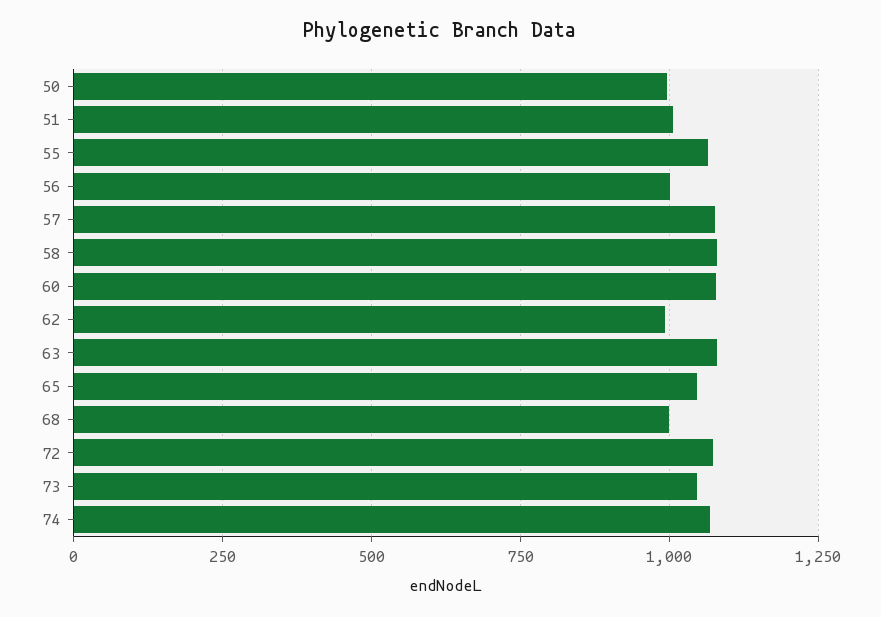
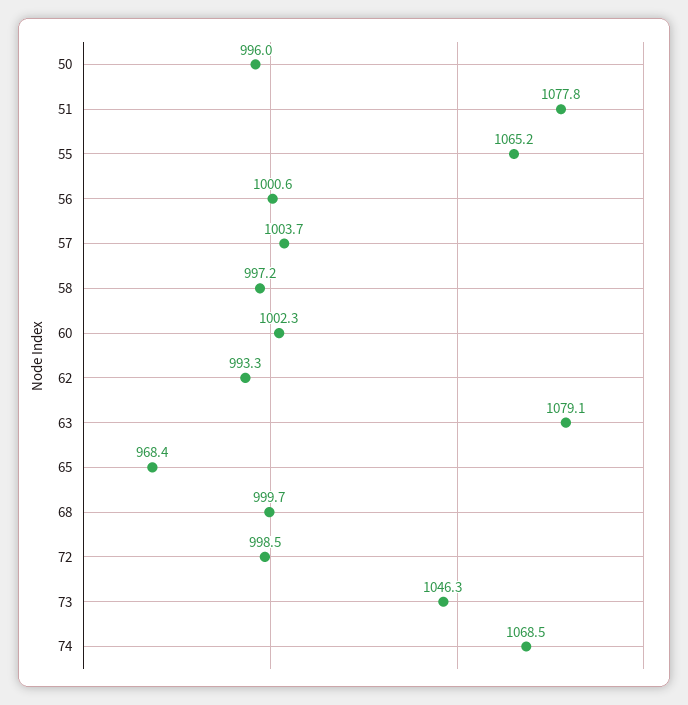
  {
    "50": 996,
-   "51": 1000,
+   "51": 1077.8,
    "55": 1065.2,
    "56": 1000.6,
-   "57": 1075,
+   "57": 1003.7,
-   "58": 1075,
+   "58": 997.2,
-   "60": 1075,
+   "60": 1002.3,
    "62": 993.3,
    "63": 1079.1,
-   "65": 1050,
+   "65": 968.4,
    "68": 999.7,
-   "72": 1075,
+   "72": 998.5,
    "73": 1046.3,
    "74": 1068.5
  }

